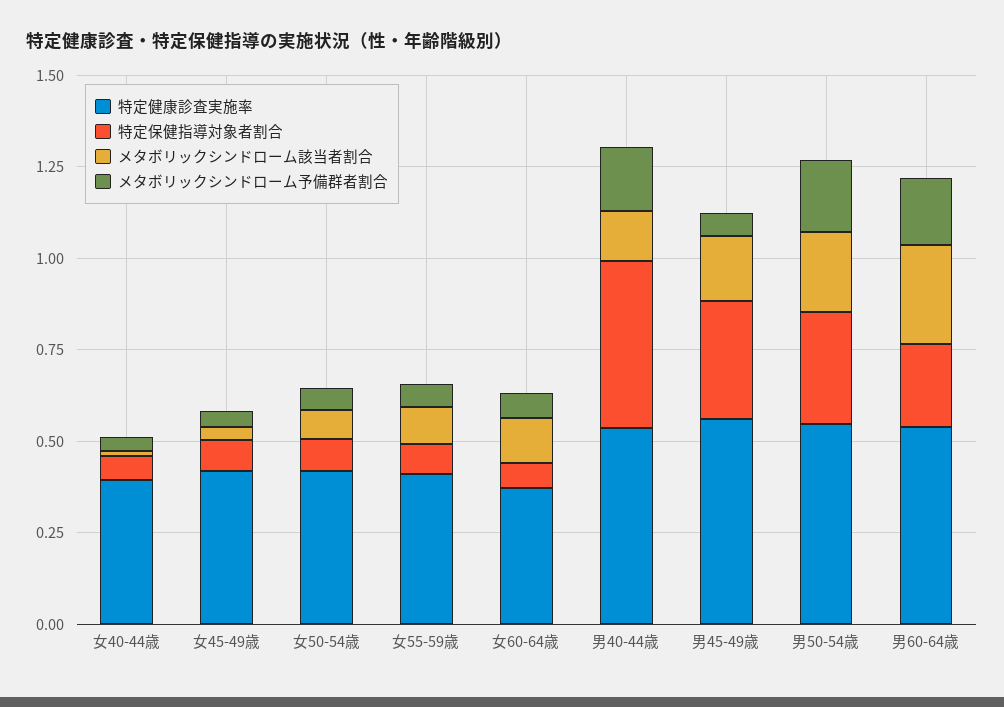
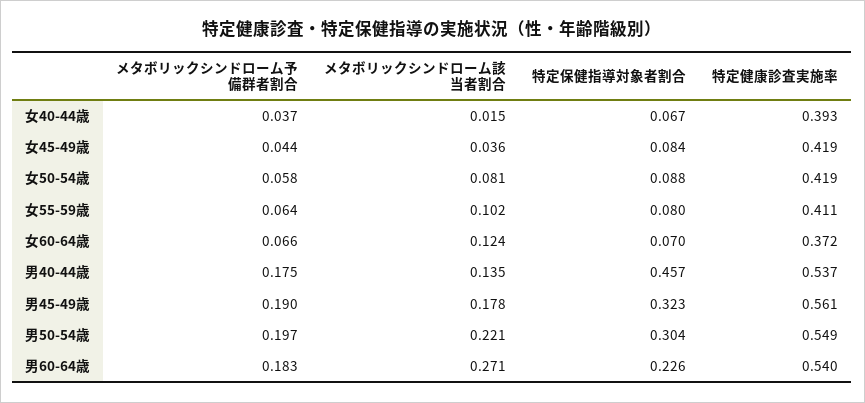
  {
    "特定健康診査実施率": {
      "女40-44歳": 0.393,
      "女45-49歳": 0.419,
      "女50-54歳": 0.419,
      "女55-59歳": 0.411,
      "女60-64歳": 0.372,
      "男40-44歳": 0.537,
      "男45-49歳": 0.561,
      "男50-54歳": 0.549,
      "男60-64歳": 0.54
    },
    "特定保健指導対象者割合": {
      "女40-44歳": 0.067,
      "女45-49歳": 0.084,
      "女50-54歳": 0.088,
      "女55-59歳": 0.08,
      "女60-64歳": 0.07,
      "男40-44歳": 0.457,
      "男45-49歳": 0.323,
      "男50-54歳": 0.304,
      "男60-64歳": 0.226
    },
    "メタボリックシンドローム該当者割合": {
      "女40-44歳": 0.015,
      "女45-49歳": 0.036,
      "女50-54歳": 0.081,
      "女55-59歳": 0.102,
      "女60-64歳": 0.124,
      "男40-44歳": 0.135,
      "男45-49歳": 0.178,
      "男50-54歳": 0.221,
      "男60-64歳": 0.271
    },
    "メタボリックシンドローム予備群者割合": {
      "女40-44歳": 0.037,
      "女45-49歳": 0.044,
      "女50-54歳": 0.058,
      "女55-59歳": 0.064,
      "女60-64歳": 0.066,
      "男40-44歳": 0.175,
-     "男45-49歳": 0.05,
+     "男45-49歳": 0.19,
      "男50-54歳": 0.197,
      "男60-64歳": 0.183
    }
  }

